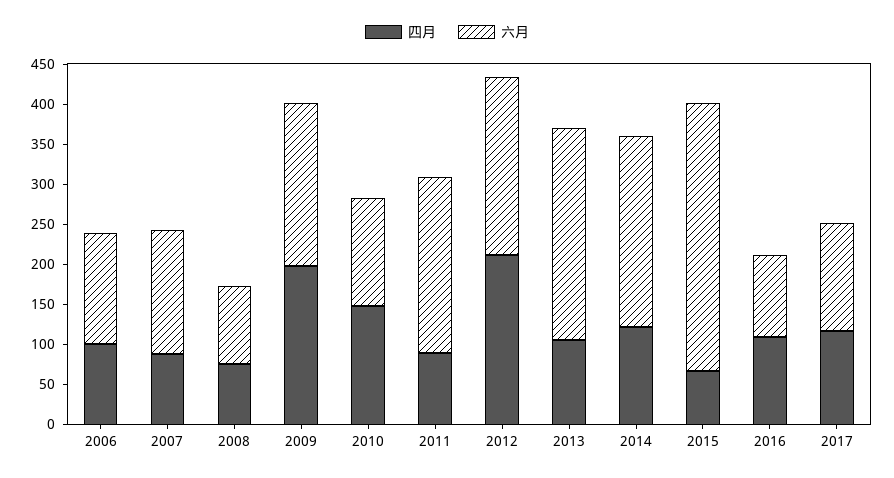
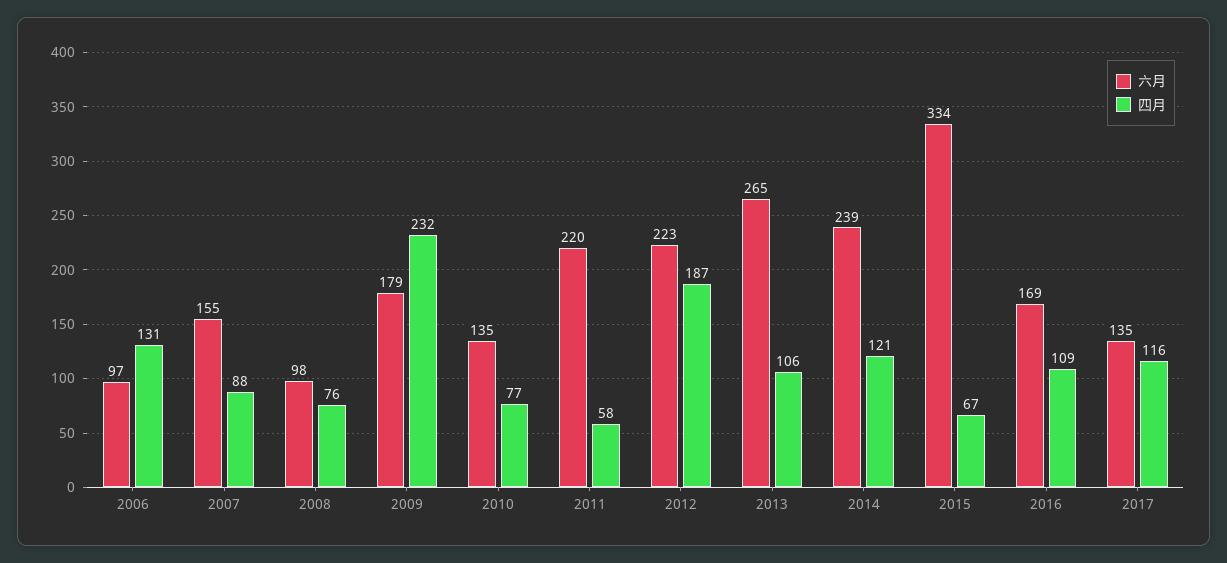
  {
    "四月": {
-     "2006": 100,
+     "2006": 131,
      "2007": 88,
      "2008": 76,
-     "2009": 200,
+     "2009": 232,
-     "2010": 150,
+     "2010": 77,
-     "2011": 90,
+     "2011": 58,
-     "2012": 210,
+     "2012": 187,
      "2013": 106,
      "2014": 121,
      "2015": 67,
      "2016": 109,
      "2017": 116
    },
    "六月": {
-     "2006": 140,
+     "2006": 97,
      "2007": 155,
      "2008": 98,
-     "2009": 200,
+     "2009": 179,
      "2010": 135,
      "2011": 220,
      "2012": 223,
      "2013": 265,
      "2014": 239,
      "2015": 334,
-     "2016": 100,
+     "2016": 169,
      "2017": 135
    }
  }

